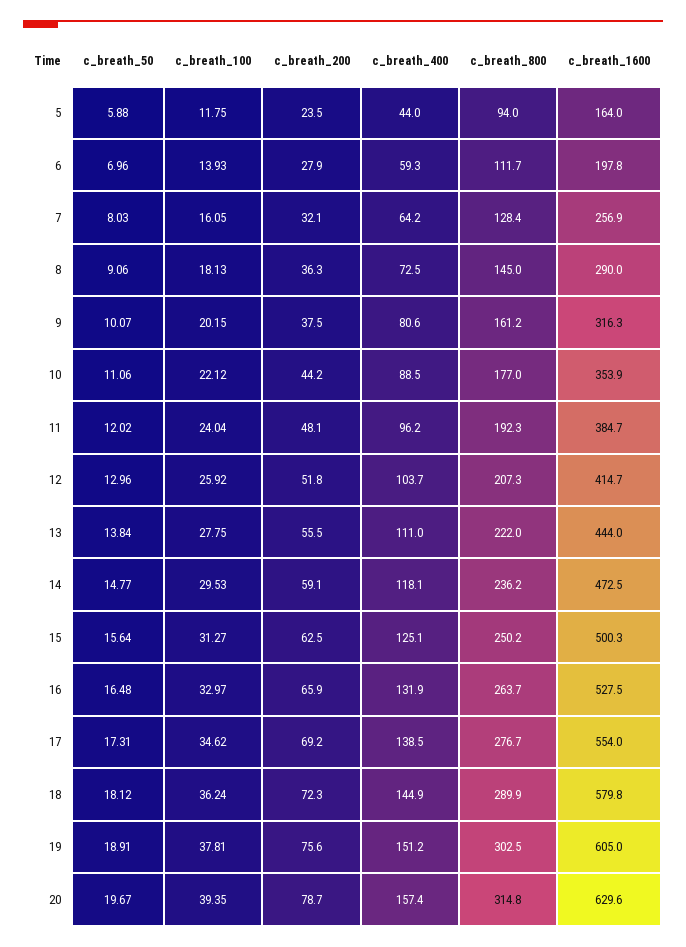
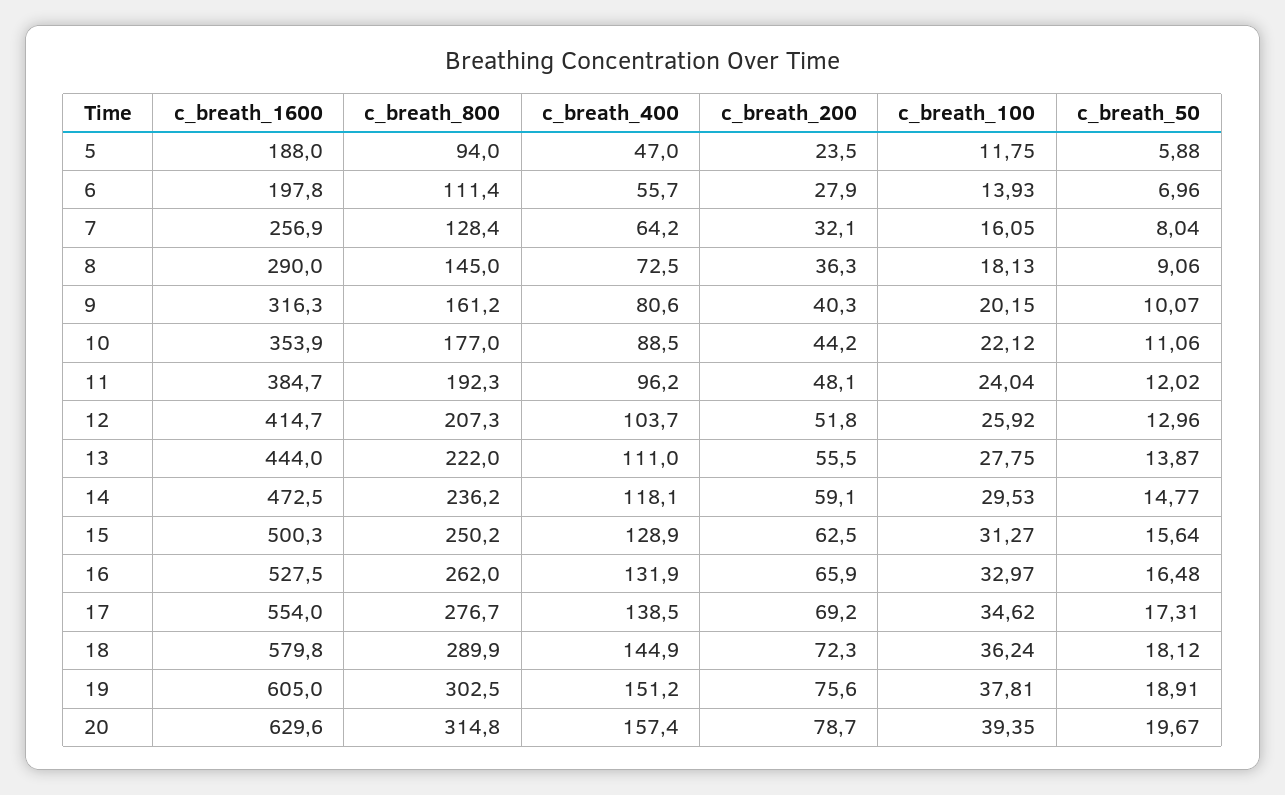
  {
    "c_breath_50": {
      "5": 5.88,
      "6": 6.96,
-     "7": 8.03,
+     "7": 8.04,
      "8": 9.06,
      "9": 10.07,
      "10": 11.06,
      "11": 12.02,
      "12": 12.96,
-     "13": 13.84,
+     "13": 13.87,
      "14": 14.77,
      "15": 15.64,
      "16": 16.48,
      "17": 17.31,
      "18": 18.12,
      "19": 18.91,
      "20": 19.67
    },
    "c_breath_100": {
      "5": 11.75,
      "6": 13.93,
      "7": 16.05,
      "8": 18.13,
      "9": 20.15,
      "10": 22.12,
      "11": 24.04,
      "12": 25.92,
      "13": 27.75,
      "14": 29.53,
      "15": 31.27,
      "16": 32.97,
      "17": 34.62,
      "18": 36.24,
      "19": 37.81,
      "20": 39.35
    },
    "c_breath_200": {
      "5": 23.5,
      "6": 27.9,
      "7": 32.1,
      "8": 36.3,
-     "9": 37.5,
+     "9": 40.3,
      "10": 44.2,
      "11": 48.1,
      "12": 51.8,
      "13": 55.5,
      "14": 59.1,
      "15": 62.5,
      "16": 65.9,
      "17": 69.2,
      "18": 72.3,
      "19": 75.6,
      "20": 78.7
    },
    "c_breath_400": {
-     "5": 44,
+     "5": 47,
-     "6": 59.3,
+     "6": 55.7,
      "7": 64.2,
      "8": 72.5,
      "9": 80.6,
      "10": 88.5,
      "11": 96.2,
      "12": 103.7,
      "13": 111,
      "14": 118.1,
-     "15": 125.1,
+     "15": 128.9,
      "16": 131.9,
      "17": 138.5,
      "18": 144.9,
      "19": 151.2,
      "20": 157.4
    },
    "c_breath_800": {
      "5": 94,
-     "6": 111.7,
+     "6": 111.4,
      "7": 128.4,
      "8": 145,
      "9": 161.2,
      "10": 177,
      "11": 192.3,
      "12": 207.3,
      "13": 222,
      "14": 236.2,
      "15": 250.2,
-     "16": 263.7,
+     "16": 262,
      "17": 276.7,
      "18": 289.9,
      "19": 302.5,
      "20": 314.8
    },
    "c_breath_1600": {
-     "5": 164,
+     "5": 188,
      "6": 197.8,
      "7": 256.9,
      "8": 290,
      "9": 316.3,
      "10": 353.9,
      "11": 384.7,
      "12": 414.7,
      "13": 444,
      "14": 472.5,
      "15": 500.3,
      "16": 527.5,
      "17": 554,
      "18": 579.8,
      "19": 605,
      "20": 629.6
    }
  }

